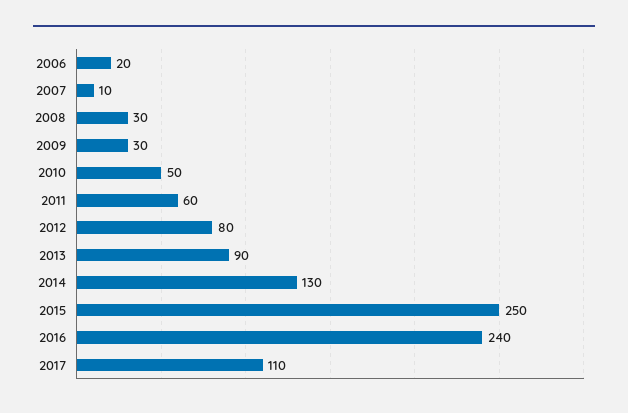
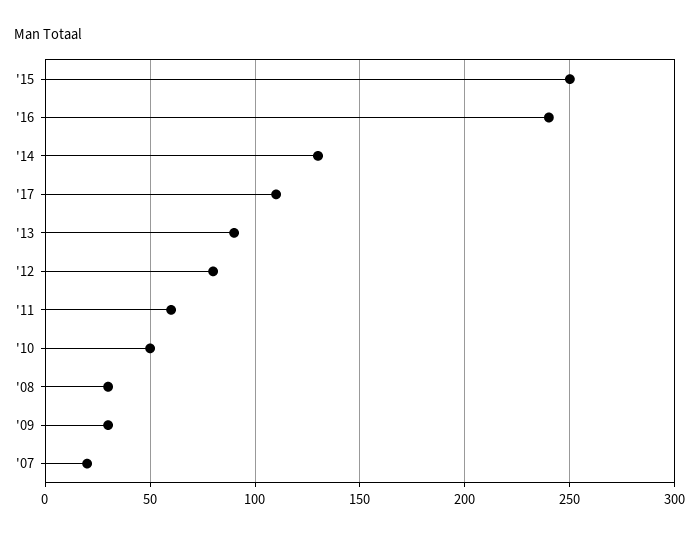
  {
-   "2006": 20,
-   "2007": 10,
+   "2007": 20,
    "2008": 30,
    "2009": 30,
    "2010": 50,
    "2011": 60,
    "2012": 80,
    "2013": 90,
    "2014": 130,
    "2015": 250,
    "2016": 240,
    "2017": 110
  }

